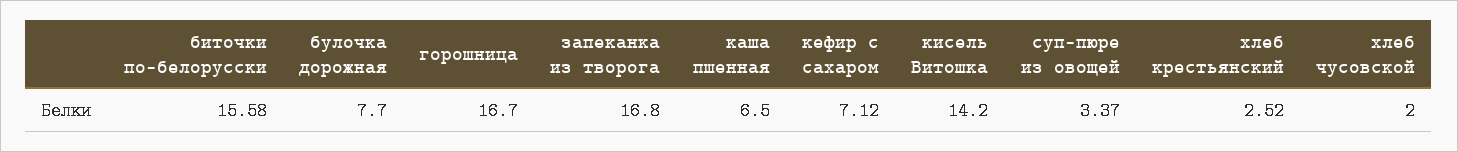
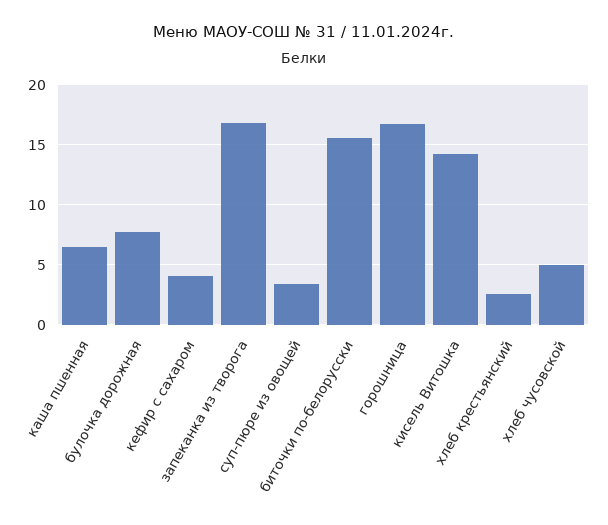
  {
    "биточки по-белорусски": 15.58,
    "булочка дорожная": 7.7,
    "горошница": 16.7,
    "запеканка из творога": 16.8,
    "каша пшенная": 6.5,
-   "кефир с сахаром": 7.12,
+   "кефир с сахаром": 4,
    "кисель Витошка": 14.2,
    "суп-пюре из овощей": 3.37,
    "хлеб крестьянский": 2.52,
-   "хлеб чусовской": 2
+   "хлеб чусовской": 5
  }

